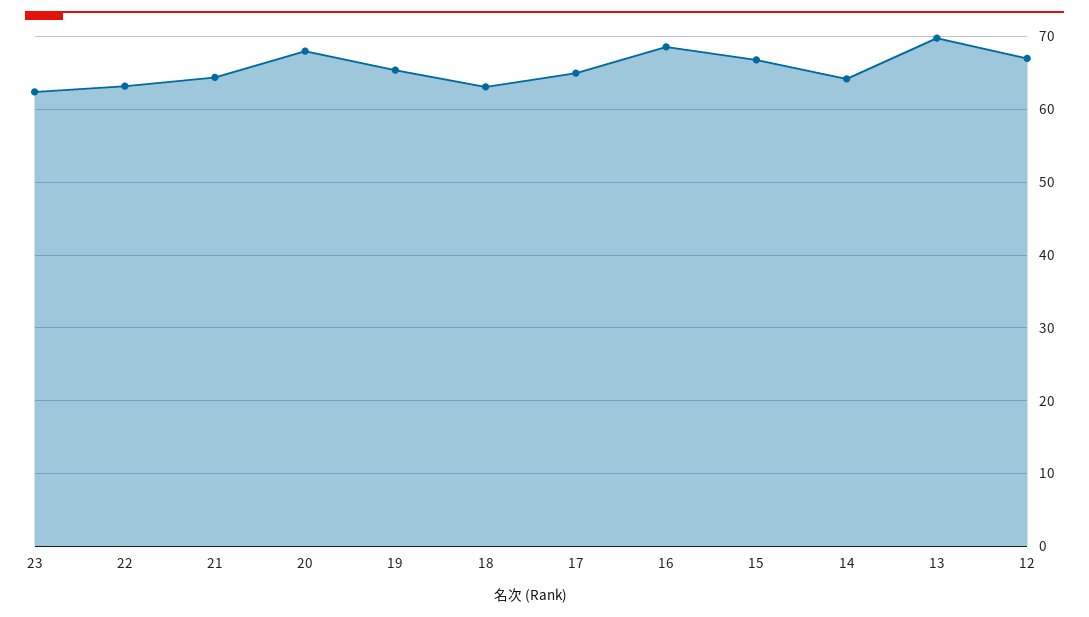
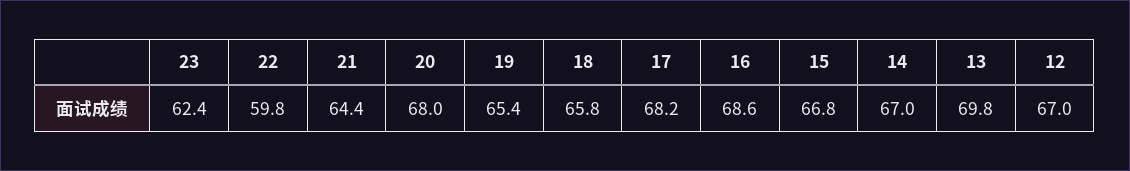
  {
    "23": 62.4,
-   "22": 63,
+   "22": 59.8,
    "21": 64.4,
    "20": 68,
    "19": 65.4,
-   "18": 63,
+   "18": 65.8,
-   "17": 65,
+   "17": 68.2,
    "16": 68.6,
    "15": 66.8,
-   "14": 64,
+   "14": 67,
    "13": 69.8,
    "12": 67
  }

